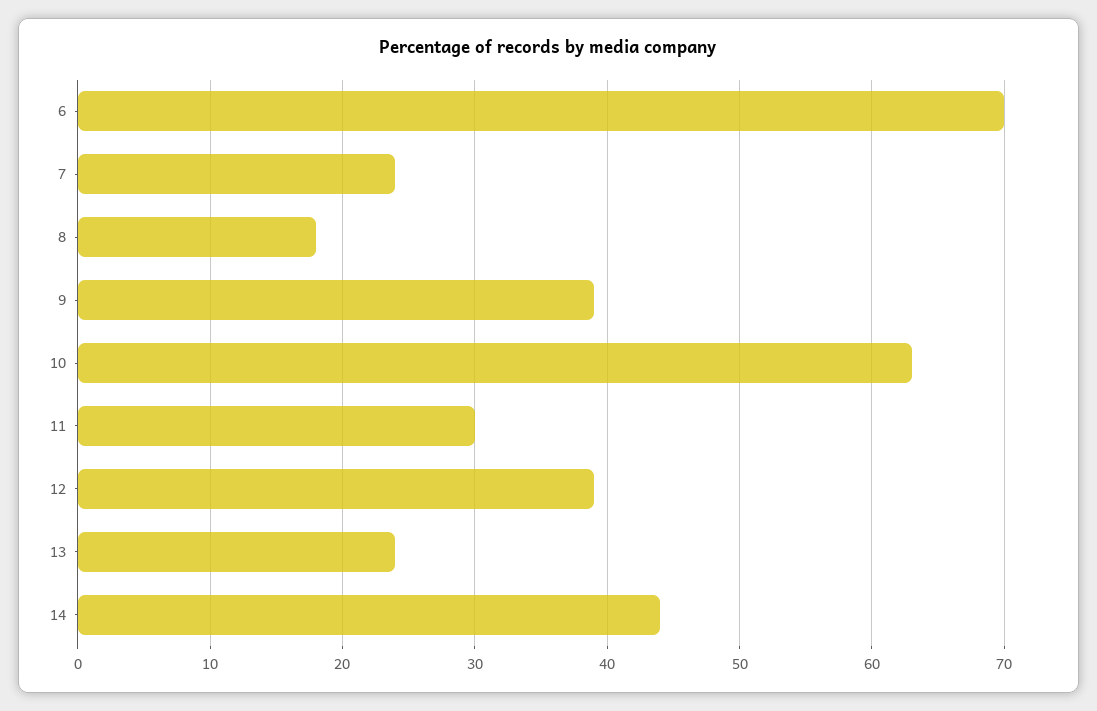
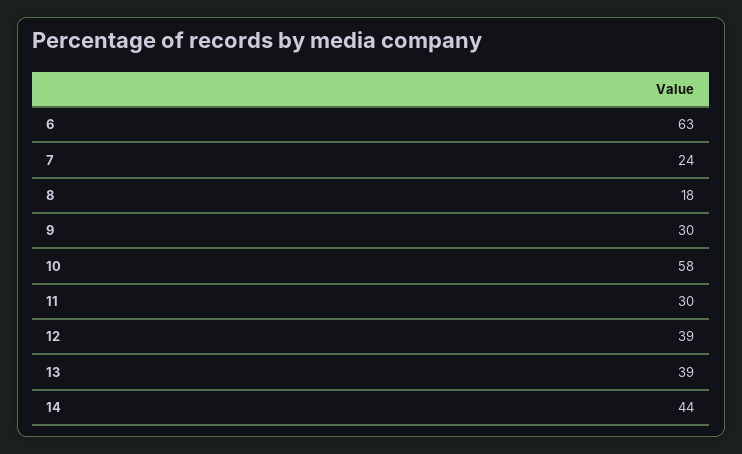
  {
-   "6": 70,
+   "6": 63,
    "7": 24,
    "8": 18,
-   "9": 39,
+   "9": 30,
-   "10": 63,
+   "10": 58,
    "11": 30,
    "12": 39,
-   "13": 24,
+   "13": 39,
    "14": 44
  }

